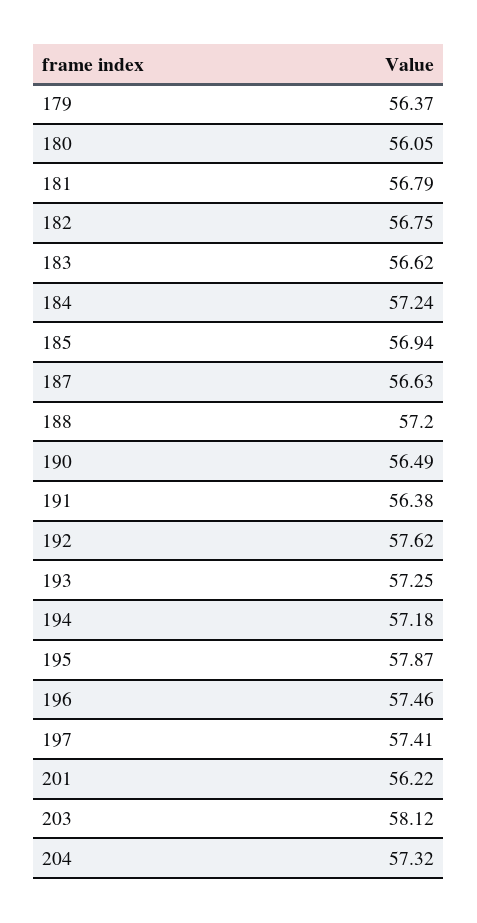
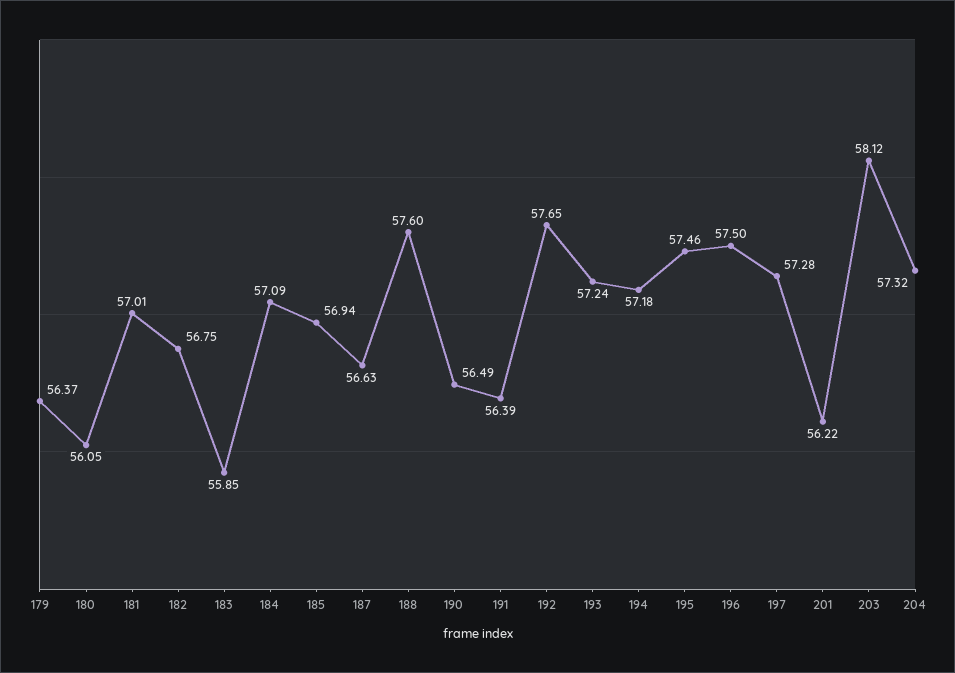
  {
    "179": 56.37,
    "180": 56.05,
-   "181": 56.79,
+   "181": 57.01,
    "182": 56.75,
-   "183": 56.62,
+   "183": 55.85,
-   "184": 57.24,
+   "184": 57.09,
    "185": 56.94,
    "187": 56.63,
-   "188": 57.2,
+   "188": 57.6,
    "190": 56.49,
-   "191": 56.38,
+   "191": 56.39,
-   "192": 57.62,
+   "192": 57.65,
-   "193": 57.25,
+   "193": 57.24,
    "194": 57.18,
-   "195": 57.87,
+   "195": 57.46,
-   "196": 57.46,
+   "196": 57.5,
-   "197": 57.41,
+   "197": 57.28,
    "201": 56.22,
    "203": 58.12,
    "204": 57.32
  }

